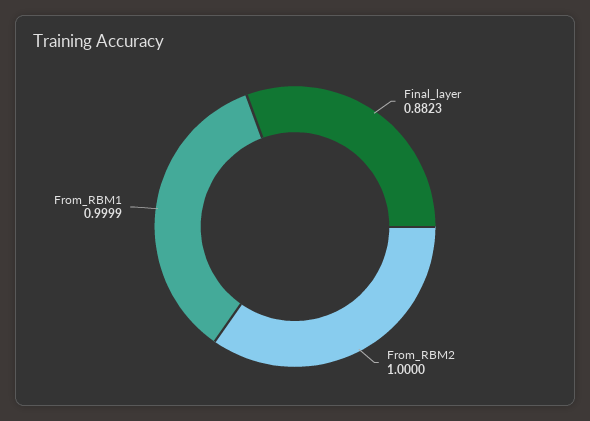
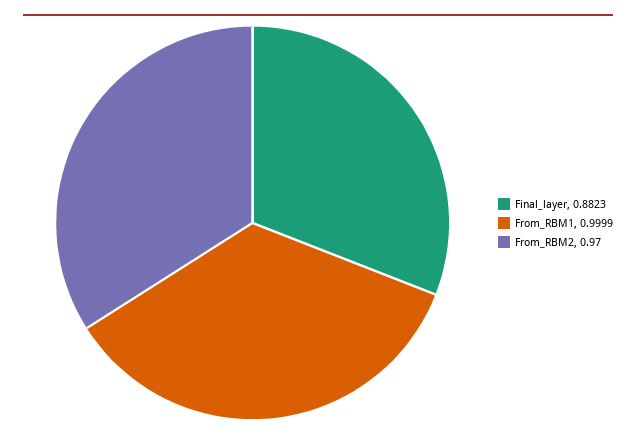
  {
    "Final_layer": 0.8823,
-   "From_RBM2": 1,
+   "From_RBM2": 0.97,
    "From_RBM1": 0.9999
  }

